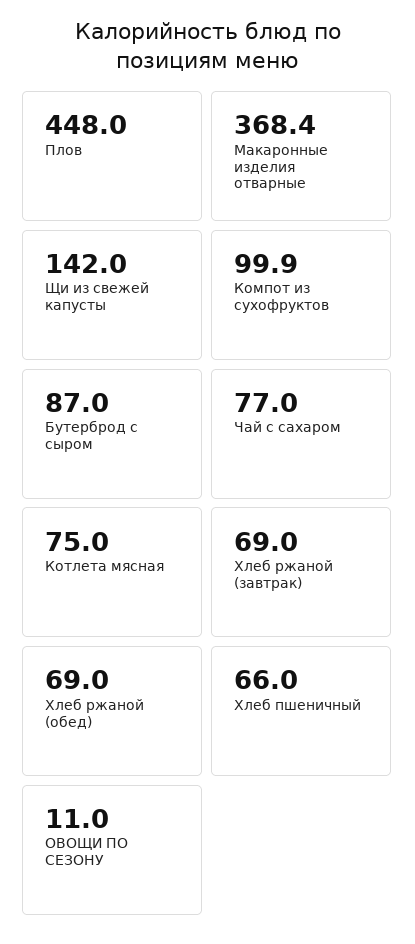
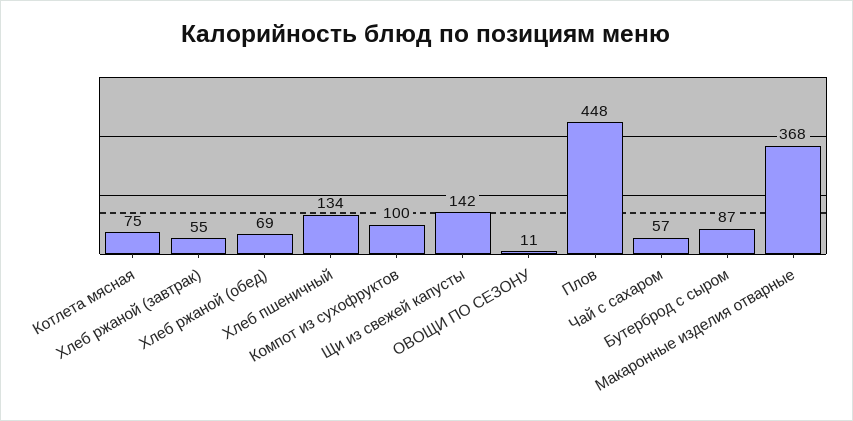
  {
    "Плов": 448,
    "Макаронные изделия отварные": 368.4,
    "Щи из свежей капусты": 142,
    "Компот из сухофруктов": 99.9,
    "Бутерброд с сыром": 87,
-   "Чай с сахаром": 77,
+   "Чай с сахаром": 57,
    "Котлета мясная": 75,
-   "Хлеб ржаной (завтрак)": 69,
+   "Хлеб ржаной (завтрак)": 55,
    "Хлеб ржаной (обед)": 69,
-   "Хлеб пшеничный": 66,
+   "Хлеб пшеничный": 134,
    "ОВОЩИ ПО СЕЗОНУ": 11
  }

